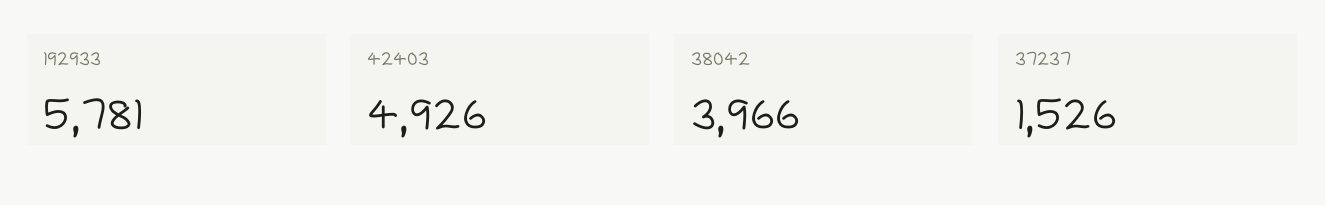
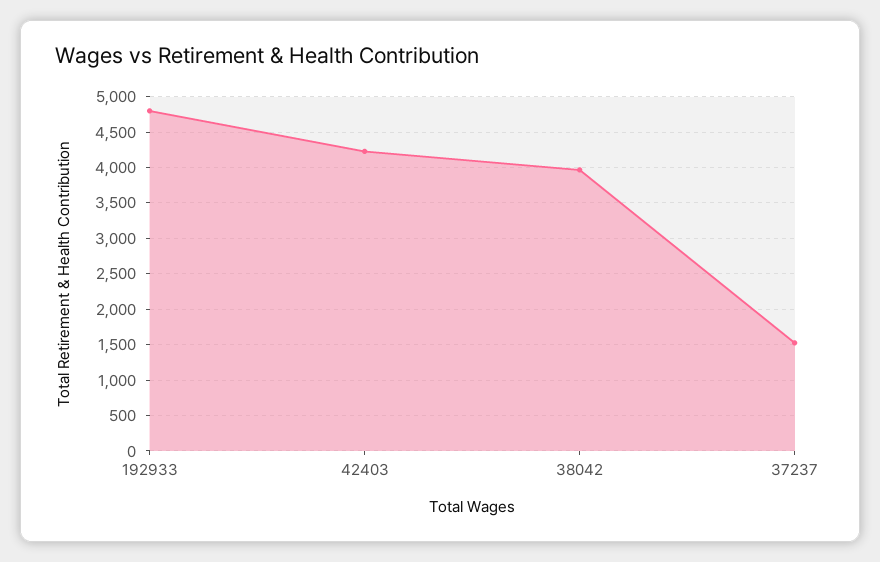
  {
-   "192933": 5781,
+   "192933": 4800,
-   "42403": 4926,
+   "42403": 4200,
    "38042": 3966,
    "37237": 1526
  }

